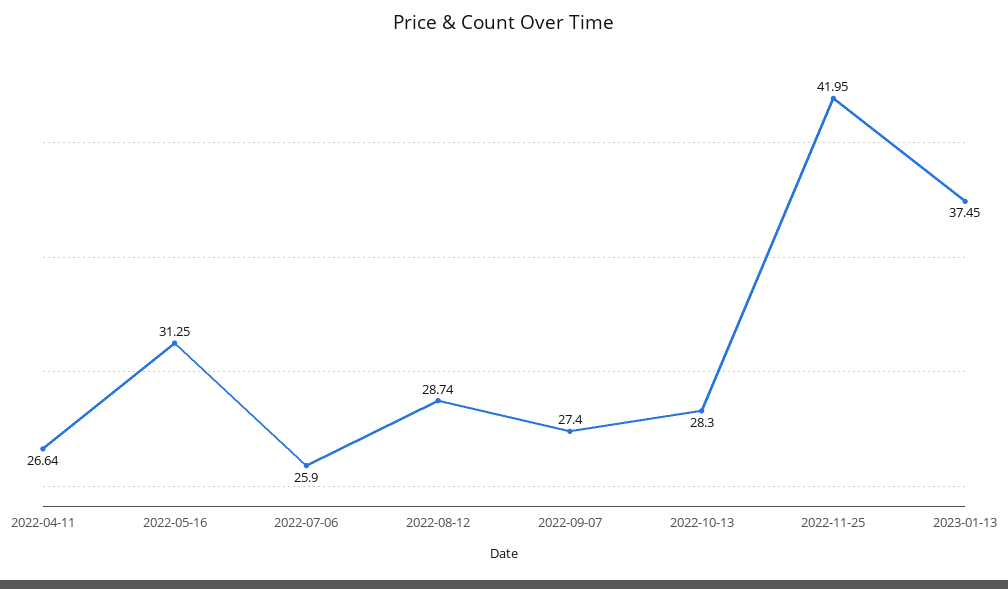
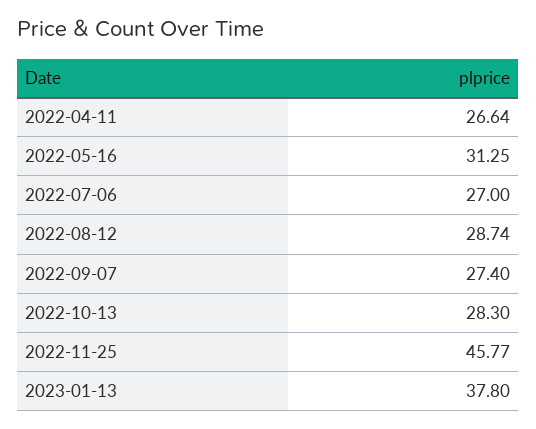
  {
    "2022-04-11": 26.64,
    "2022-05-16": 31.25,
-   "2022-07-06": 25.9,
+   "2022-07-06": 27,
    "2022-08-12": 28.74,
    "2022-09-07": 27.4,
    "2022-10-13": 28.3,
-   "2022-11-25": 41.95,
+   "2022-11-25": 45.77,
-   "2023-01-13": 37.45
+   "2023-01-13": 37.8
  }

